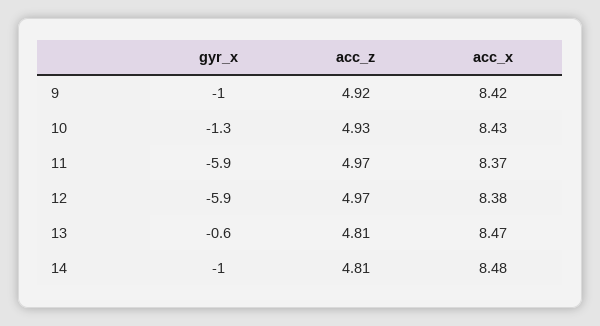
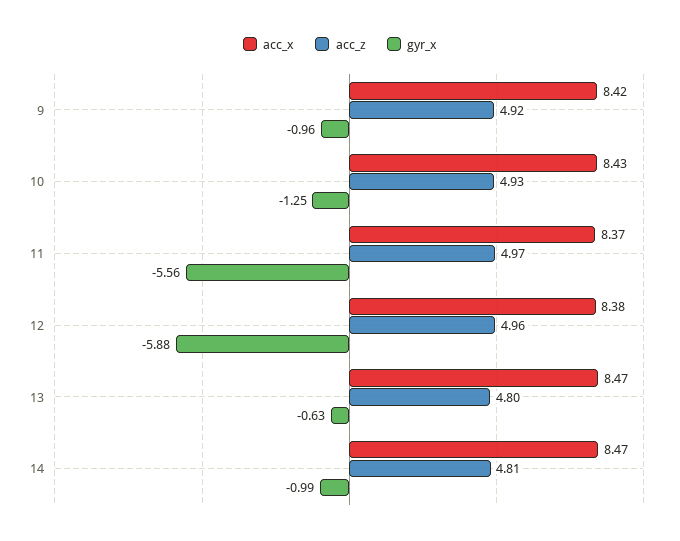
  {
    "gyr_x": {
      "9": -0.96,
      "10": -1.25,
-     "11": -5.9,
+     "11": -5.56,
      "12": -5.88,
      "13": -0.63,
      "14": -0.99
    },
    "acc_z": {
      "9": 4.92,
      "10": 4.93,
      "11": 4.97,
-     "12": 4.97,
+     "12": 4.96,
-     "13": 4.81,
+     "13": 4.8,
      "14": 4.81
    },
    "acc_x": {
      "9": 8.42,
      "10": 8.43,
      "11": 8.37,
      "12": 8.38,
      "13": 8.47,
-     "14": 8.48
+     "14": 8.47
    }
  }

